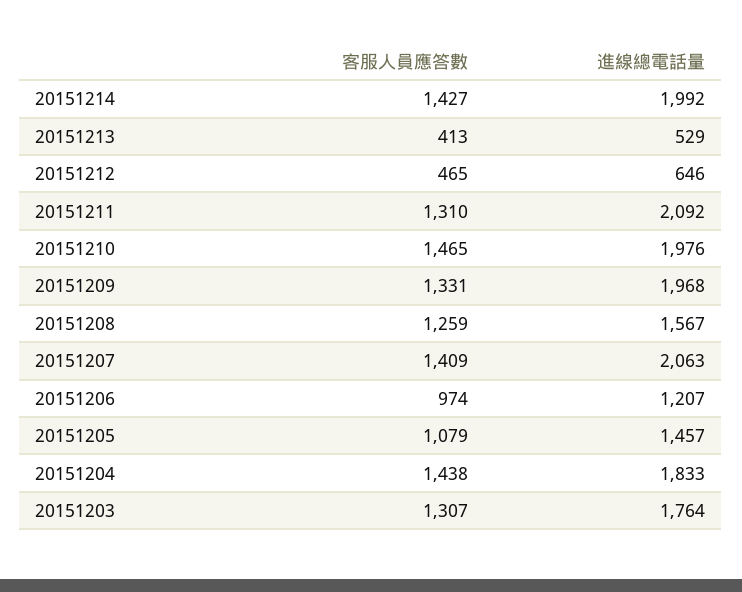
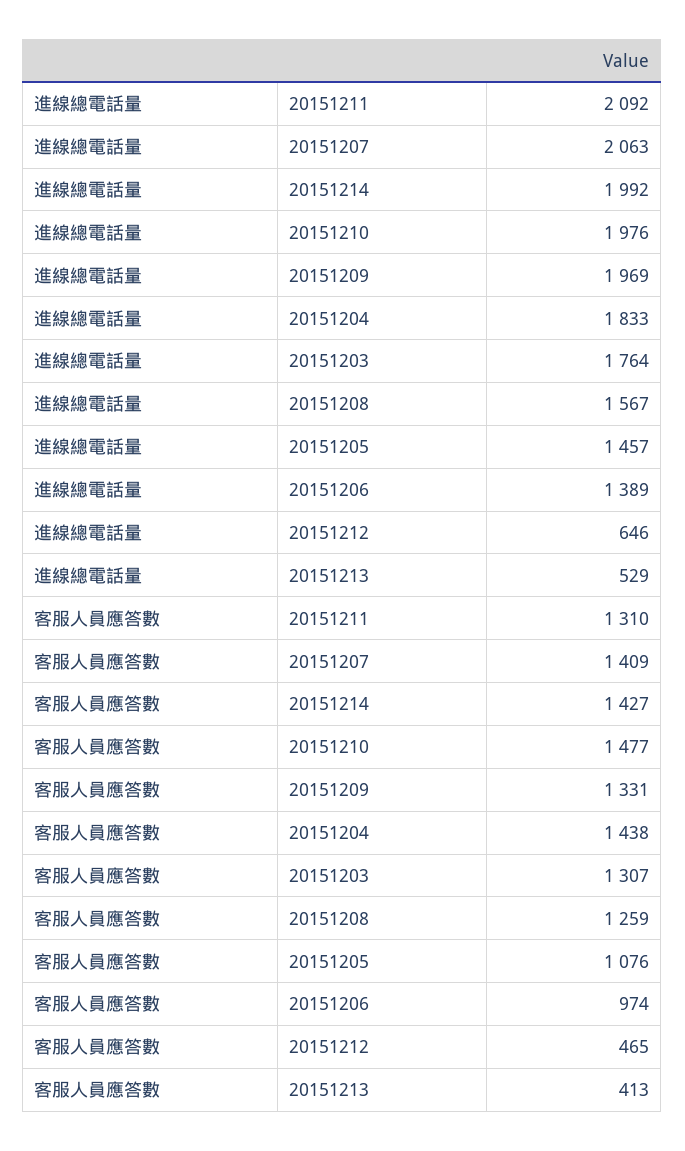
  {
    "客服人員應答數": {
      "20151214": 1427,
      "20151213": 413,
      "20151212": 465,
      "20151211": 1310,
-     "20151210": 1465,
+     "20151210": 1477,
      "20151209": 1331,
      "20151208": 1259,
      "20151207": 1409,
      "20151206": 974,
-     "20151205": 1079,
+     "20151205": 1076,
      "20151204": 1438,
      "20151203": 1307
    },
    "進線總電話量": {
      "20151214": 1992,
      "20151213": 529,
      "20151212": 646,
      "20151211": 2092,
      "20151210": 1976,
-     "20151209": 1968,
+     "20151209": 1969,
      "20151208": 1567,
      "20151207": 2063,
-     "20151206": 1207,
+     "20151206": 1389,
      "20151205": 1457,
      "20151204": 1833,
      "20151203": 1764
    }
  }

